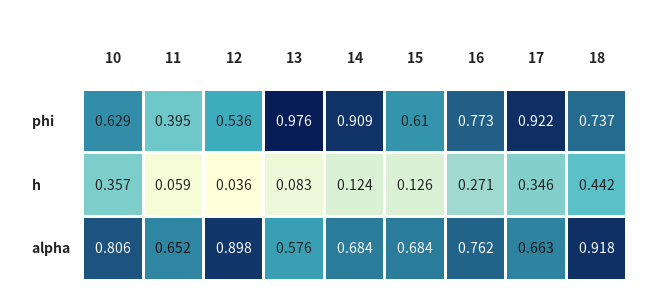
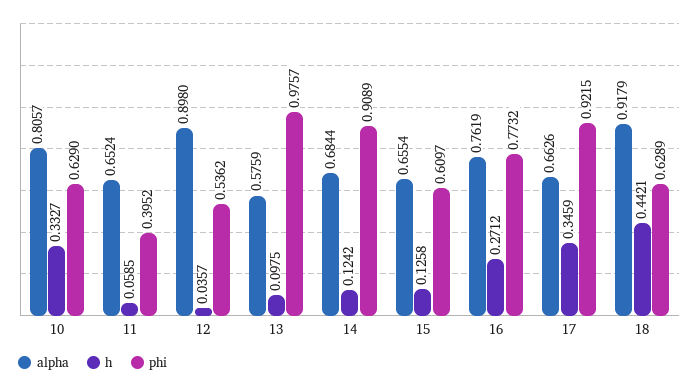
  {
    "phi": {
      "10": 0.629,
      "11": 0.3952,
      "12": 0.5362,
      "13": 0.9757,
      "14": 0.9089,
      "15": 0.6097,
      "16": 0.7732,
      "17": 0.9215,
-     "18": 0.737
+     "18": 0.6289
    },
    "h": {
-     "10": 0.357,
+     "10": 0.3327,
      "11": 0.0585,
      "12": 0.0357,
-     "13": 0.083,
+     "13": 0.0975,
      "14": 0.1242,
      "15": 0.1258,
      "16": 0.2712,
      "17": 0.3459,
      "18": 0.4421
    },
    "alpha": {
      "10": 0.8057,
      "11": 0.6524,
      "12": 0.898,
      "13": 0.5759,
      "14": 0.6844,
-     "15": 0.684,
+     "15": 0.6554,
      "16": 0.7619,
      "17": 0.6626,
      "18": 0.9179
    }
  }

